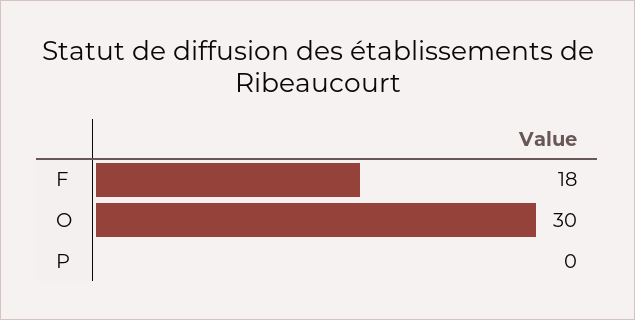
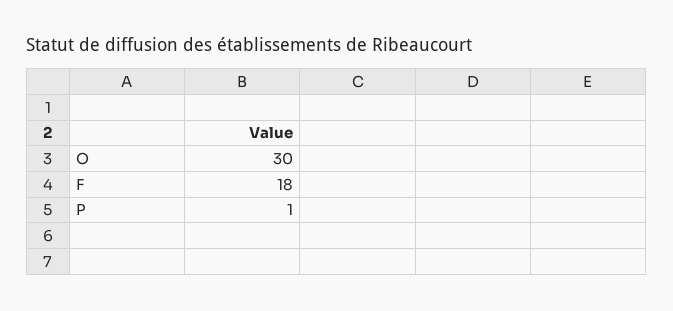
  {
    "F": 18,
    "O": 30,
-   "P": 0
+   "P": 1
  }

